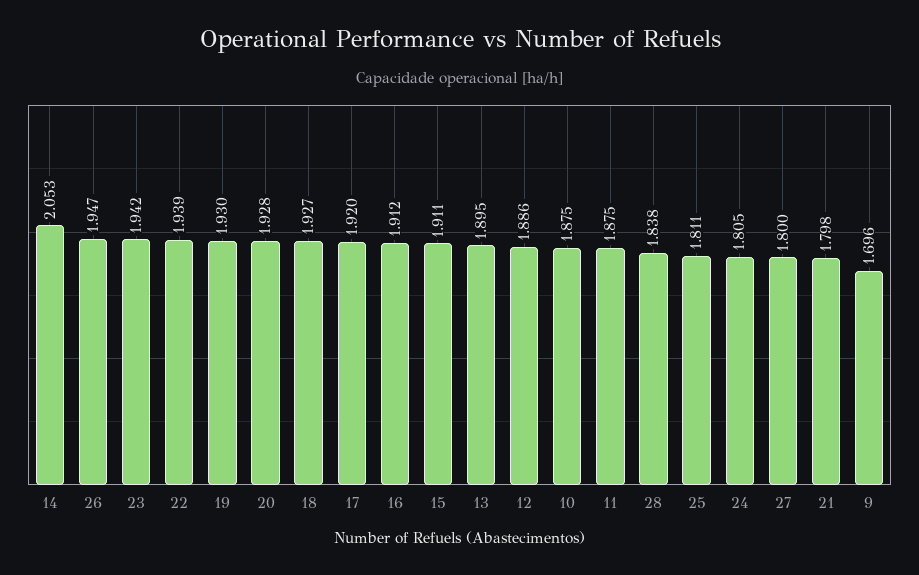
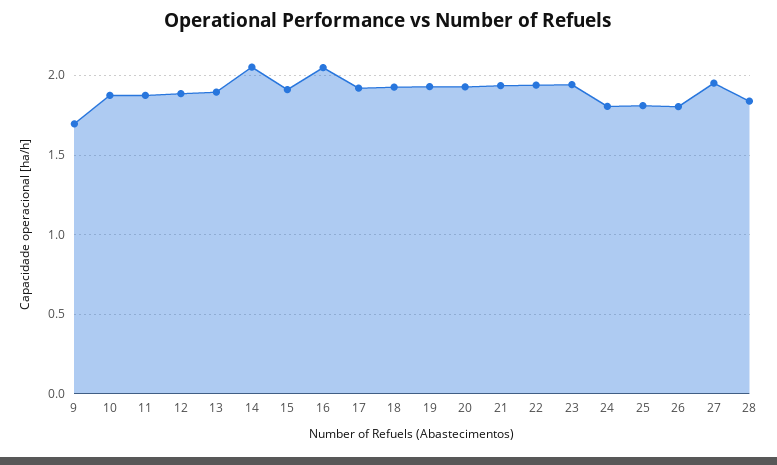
  {
    "14": 2.053,
-   "26": 1.947,
+   "26": 1.8,
    "23": 1.942,
    "22": 1.939,
    "19": 1.93,
    "20": 1.928,
    "18": 1.927,
    "17": 1.92,
-   "16": 1.912,
+   "16": 2.05,
    "15": 1.911,
    "13": 1.895,
    "12": 1.886,
    "10": 1.875,
    "11": 1.875,
    "28": 1.838,
    "25": 1.811,
    "24": 1.805,
-   "27": 1.8,
+   "27": 1.95,
-   "21": 1.798,
+   "21": 1.95,
    "9": 1.696
  }

